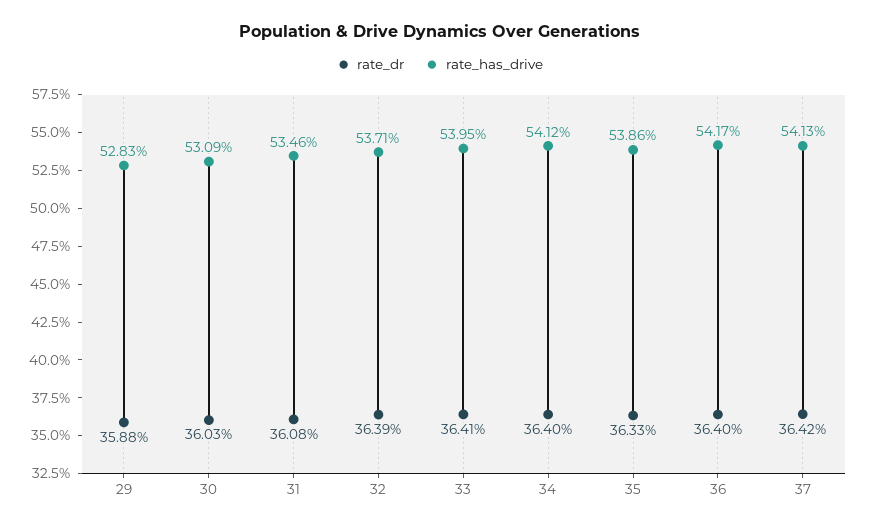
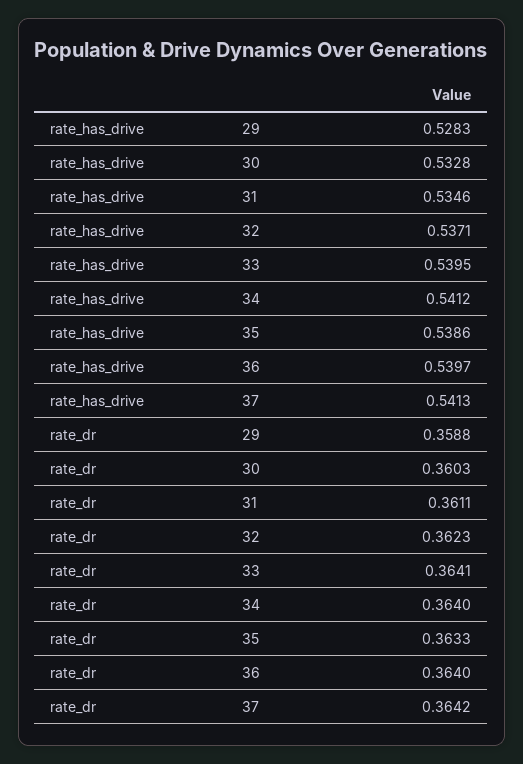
  {
    "rate_dr": {
      "29": 0.3588,
      "30": 0.3603,
-     "31": 0.3608,
+     "31": 0.3611,
-     "32": 0.3639,
+     "32": 0.3623,
      "33": 0.3641,
      "34": 0.364,
      "35": 0.3633,
      "36": 0.364,
      "37": 0.3642
    },
    "rate_has_drive": {
      "29": 0.5283,
-     "30": 0.5309,
+     "30": 0.5328,
      "31": 0.5346,
      "32": 0.5371,
      "33": 0.5395,
      "34": 0.5412,
      "35": 0.5386,
-     "36": 0.5417,
+     "36": 0.5397,
      "37": 0.5413
    }
  }

